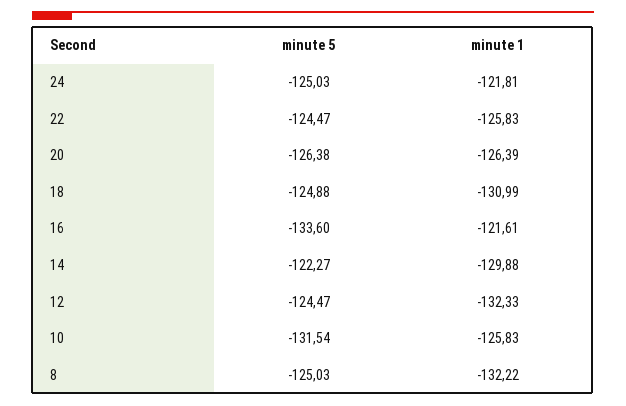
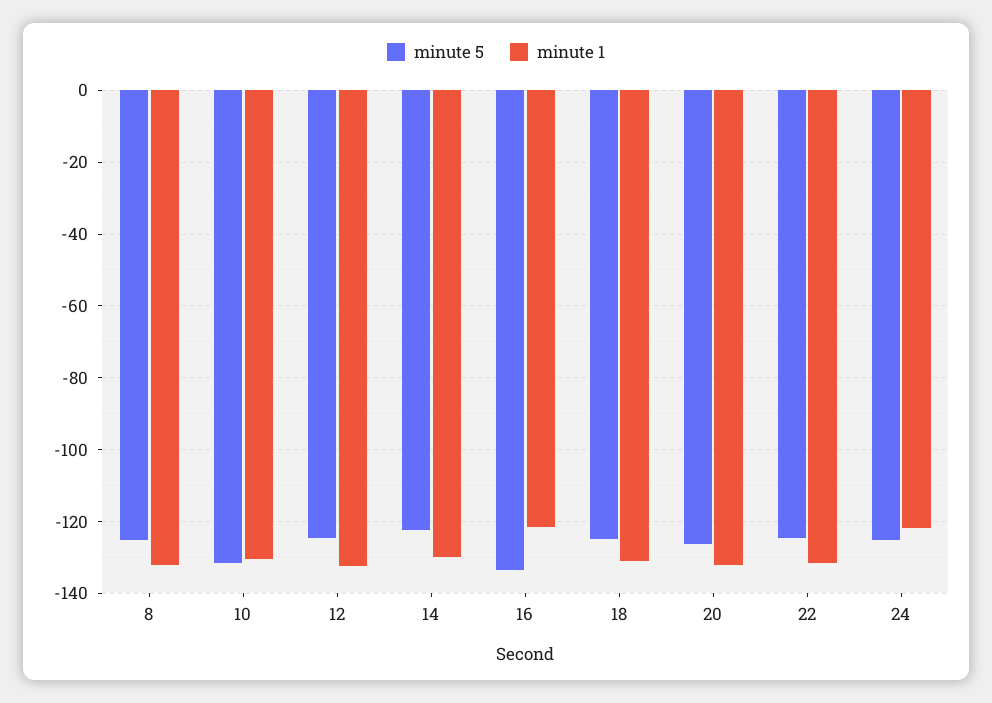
  {
    "minute 5": {
      "24": -125.03,
      "22": -124.47,
      "20": -126.38,
      "18": -124.88,
      "16": -133.6,
      "14": -122.27,
      "12": -124.47,
      "10": -131.54,
      "8": -125.03
    },
    "minute 1": {
      "24": -121.81,
-     "22": -125.83,
+     "22": -132,
-     "20": -126.39,
+     "20": -132,
      "18": -130.99,
      "16": -121.61,
      "14": -129.88,
      "12": -132.33,
-     "10": -125.83,
+     "10": -130,
      "8": -132.22
    }
  }

